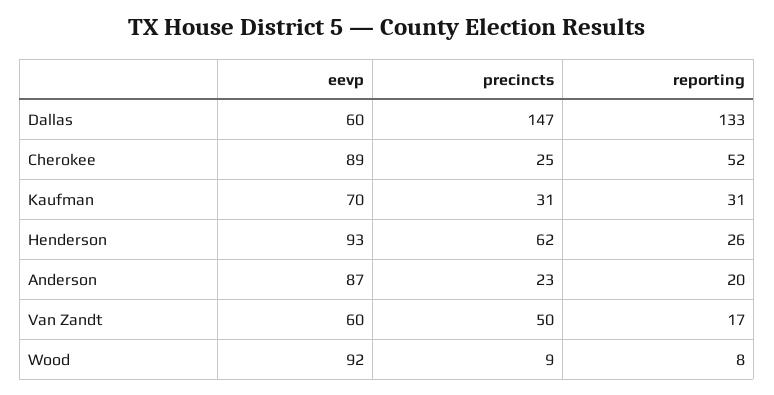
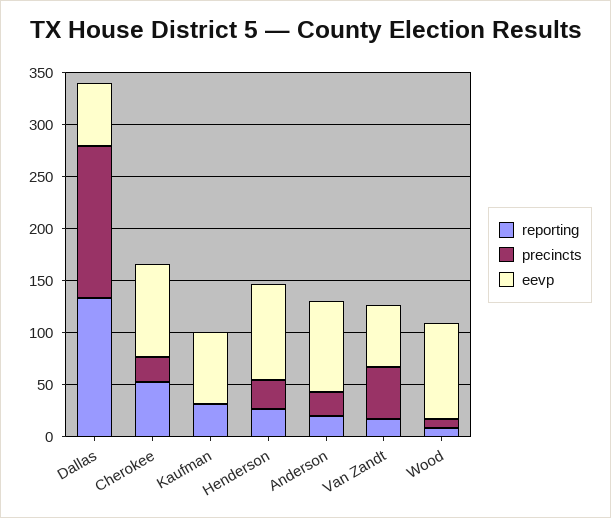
  {
    "eevp": {
      "Dallas": 60,
      "Cherokee": 89,
      "Kaufman": 70,
      "Henderson": 93,
      "Anderson": 87,
      "Van Zandt": 60,
      "Wood": 92
    },
    "precincts": {
      "Dallas": 147,
      "Cherokee": 25,
-     "Kaufman": 31,
+     "Kaufman": 0,
-     "Henderson": 62,
+     "Henderson": 30,
      "Anderson": 23,
      "Van Zandt": 50,
      "Wood": 9
    },
    "reporting": {
      "Dallas": 133,
      "Cherokee": 52,
      "Kaufman": 31,
      "Henderson": 26,
      "Anderson": 20,
      "Van Zandt": 17,
      "Wood": 8
    }
  }

